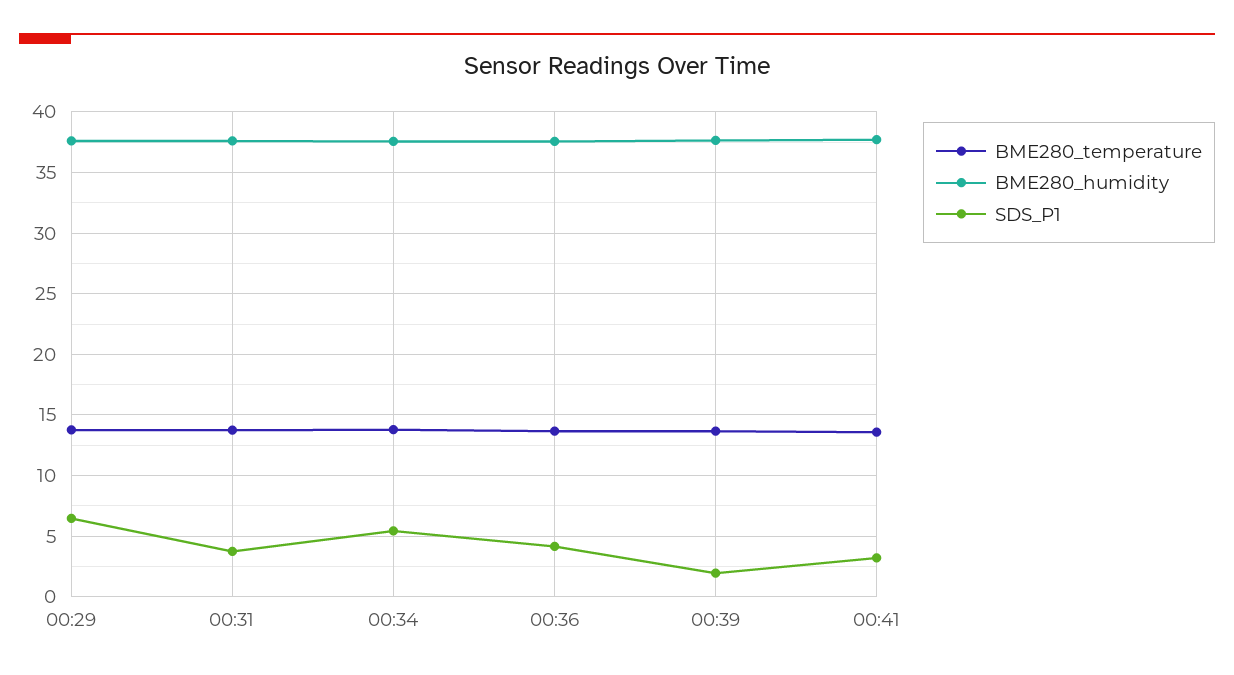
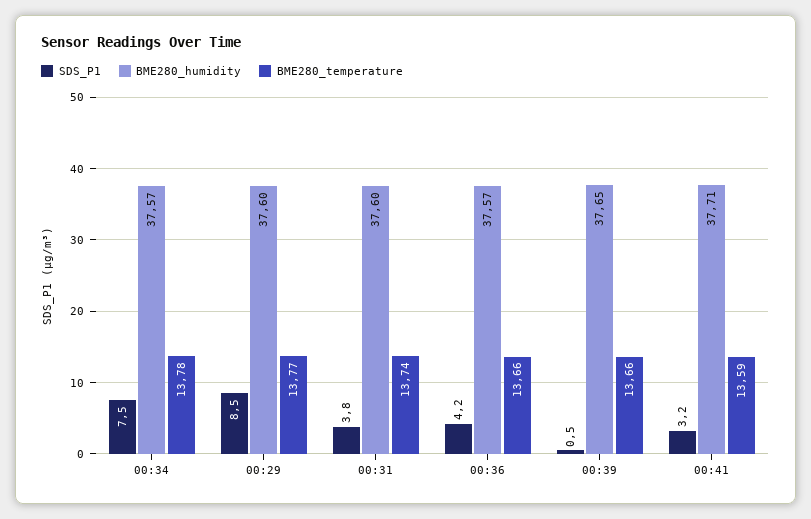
  {
    "BME280_temperature": {
      "00:29": 13.77,
      "00:31": 13.74,
      "00:34": 13.78,
      "00:36": 13.66,
      "00:39": 13.66,
      "00:41": 13.59
    },
    "BME280_humidity": {
      "00:29": 37.6,
      "00:31": 37.6,
      "00:34": 37.57,
      "00:36": 37.57,
      "00:39": 37.65,
      "00:41": 37.71
    },
    "SDS_P1": {
-     "00:29": 6.5,
+     "00:29": 8.5,
      "00:31": 3.8,
-     "00:34": 5.5,
+     "00:34": 7.5,
      "00:36": 4.2,
-     "00:39": 2,
+     "00:39": 0.5,
      "00:41": 3.2
    }
  }

